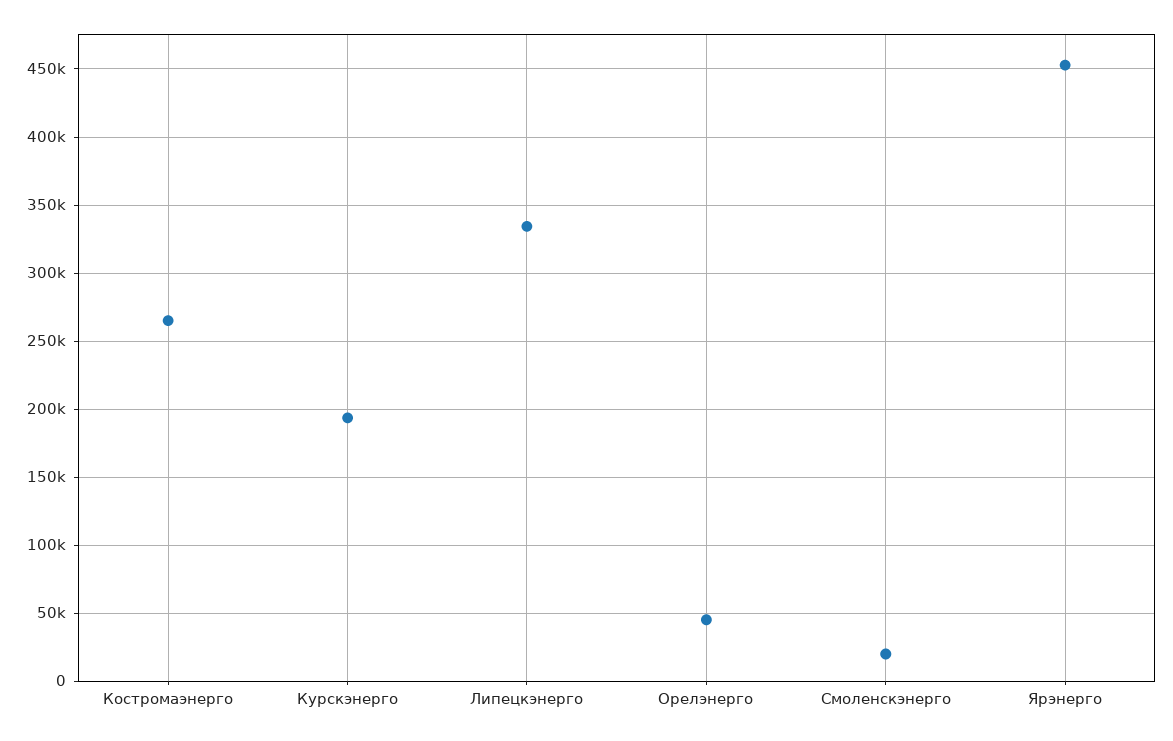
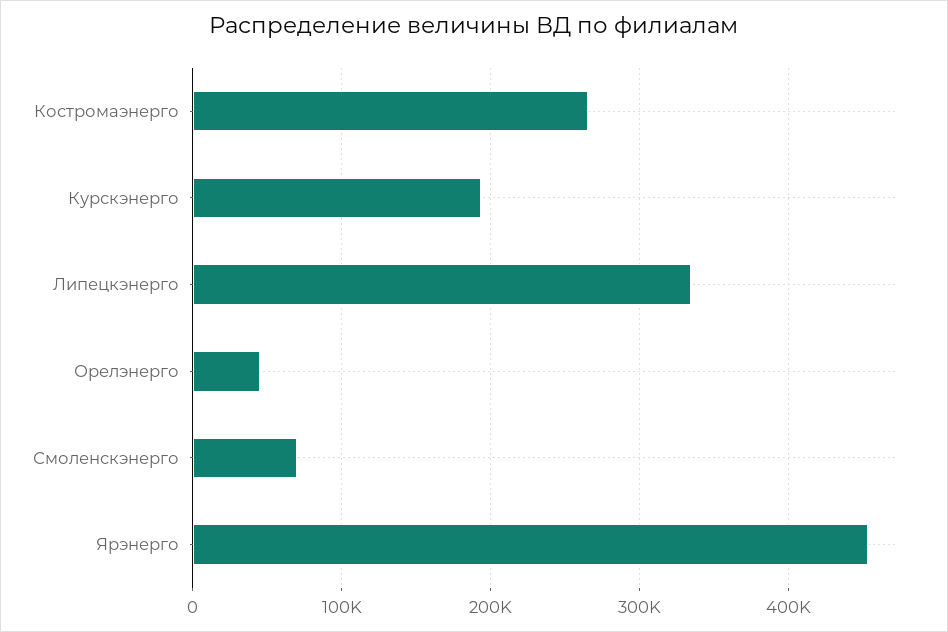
  {
    "Костромаэнерго": 265000,
    "Курскэнерго": 195000,
    "Липецкэнерго": 335000,
    "Орелэнерго": 45000,
-   "Смоленскэнерго": 20000,
+   "Смоленскэнерго": 70000,
    "Ярэнерго": 455000
  }

